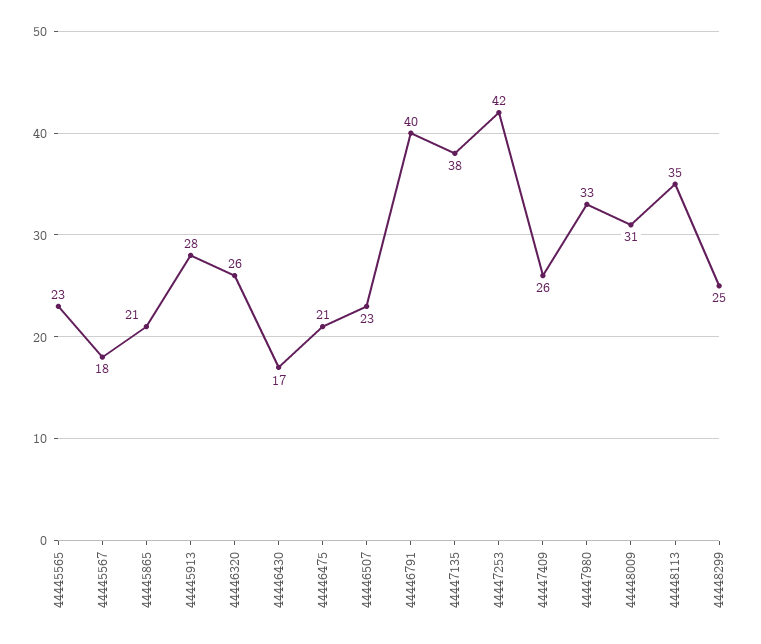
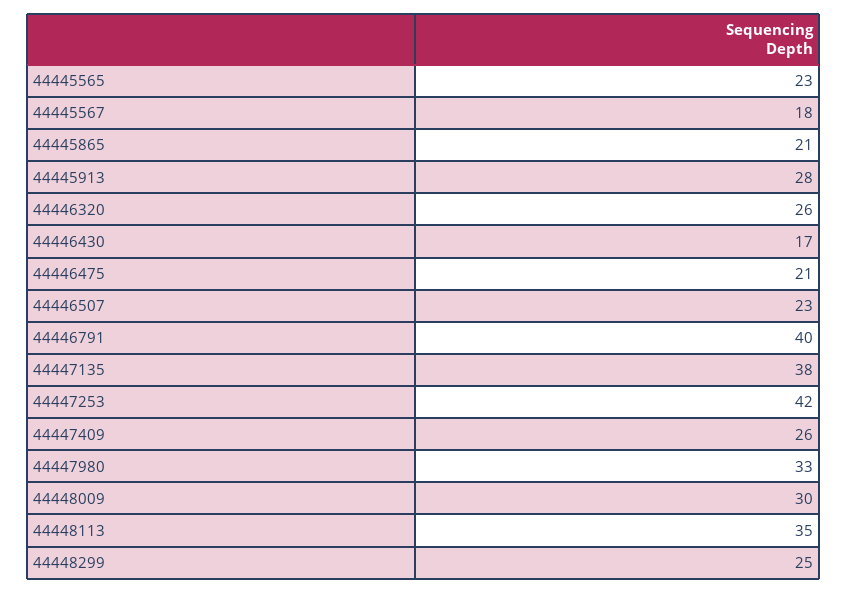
  {
    "44445565": 23,
    "44445567": 18,
    "44445865": 21,
    "44445913": 28,
    "44446320": 26,
    "44446430": 17,
    "44446475": 21,
    "44446507": 23,
    "44446791": 40,
    "44447135": 38,
    "44447253": 42,
    "44447409": 26,
    "44447980": 33,
-   "44448009": 31,
+   "44448009": 30,
    "44448113": 35,
    "44448299": 25
  }

